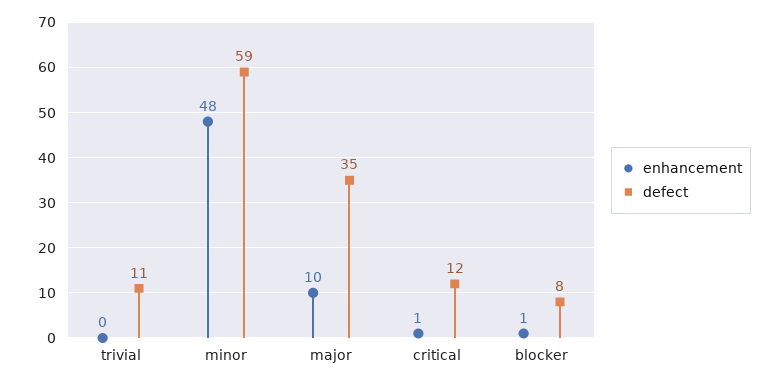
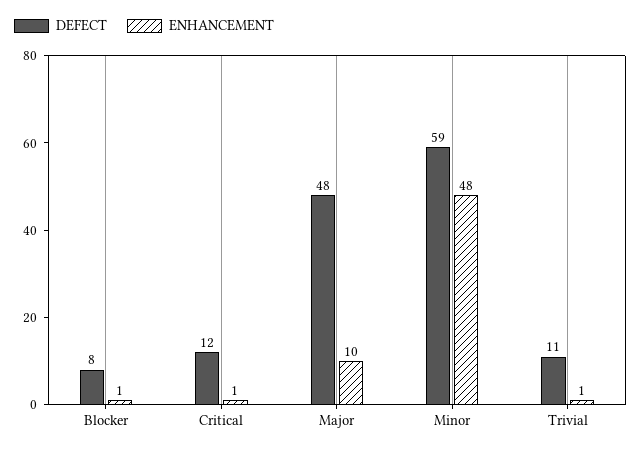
  {
    "enhancement": {
-     "trivial": 0,
+     "trivial": 1,
      "minor": 48,
      "major": 10,
      "critical": 1,
      "blocker": 1
    },
    "defect": {
      "trivial": 11,
      "minor": 59,
-     "major": 35,
+     "major": 48,
      "critical": 12,
      "blocker": 8
    }
  }

